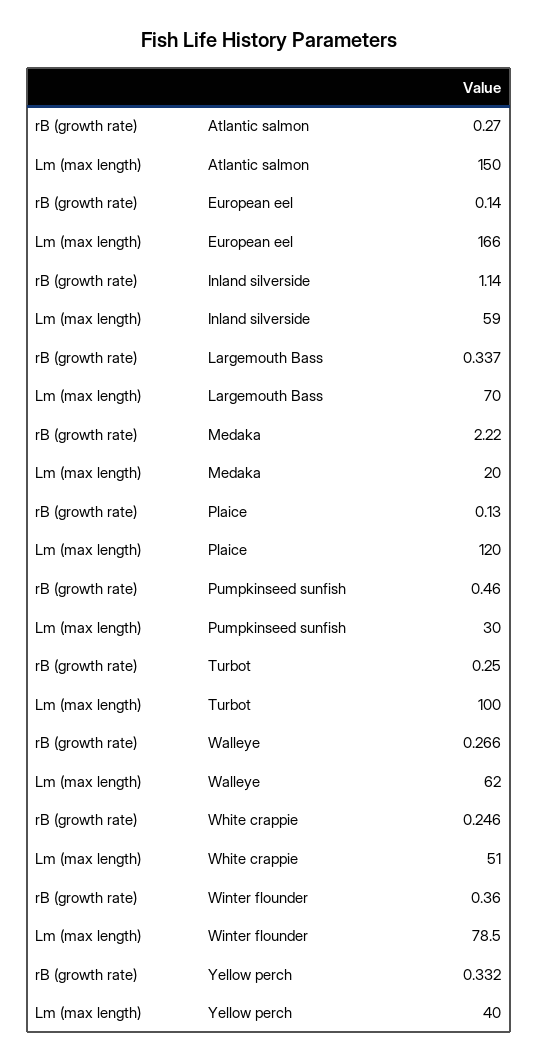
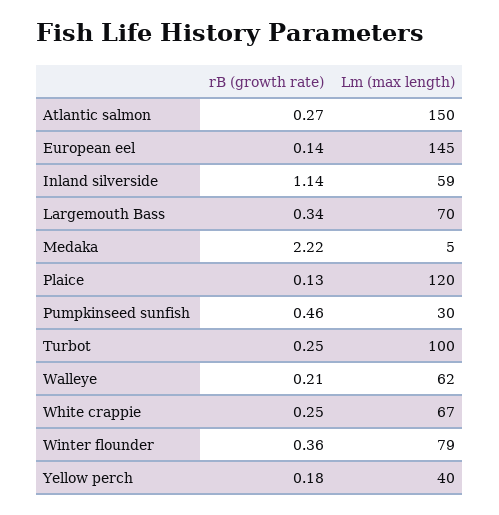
  {
    "rB (growth rate)": {
      "Atlantic salmon": 0.27,
      "European eel": 0.14,
      "Inland silverside": 1.14,
      "Largemouth Bass": 0.337,
      "Medaka": 2.22,
      "Plaice": 0.13,
      "Pumpkinseed sunfish": 0.46,
      "Turbot": 0.25,
-     "Walleye": 0.266,
+     "Walleye": 0.21,
      "White crappie": 0.246,
      "Winter flounder": 0.36,
-     "Yellow perch": 0.332
+     "Yellow perch": 0.18
    },
    "Lm (max length)": {
      "Atlantic salmon": 150,
-     "European eel": 166,
+     "European eel": 145,
      "Inland silverside": 59,
      "Largemouth Bass": 70,
-     "Medaka": 20,
+     "Medaka": 5,
      "Plaice": 120,
      "Pumpkinseed sunfish": 30,
      "Turbot": 100,
      "Walleye": 62,
-     "White crappie": 51,
+     "White crappie": 67,
      "Winter flounder": 78.5,
      "Yellow perch": 40
    }
  }

